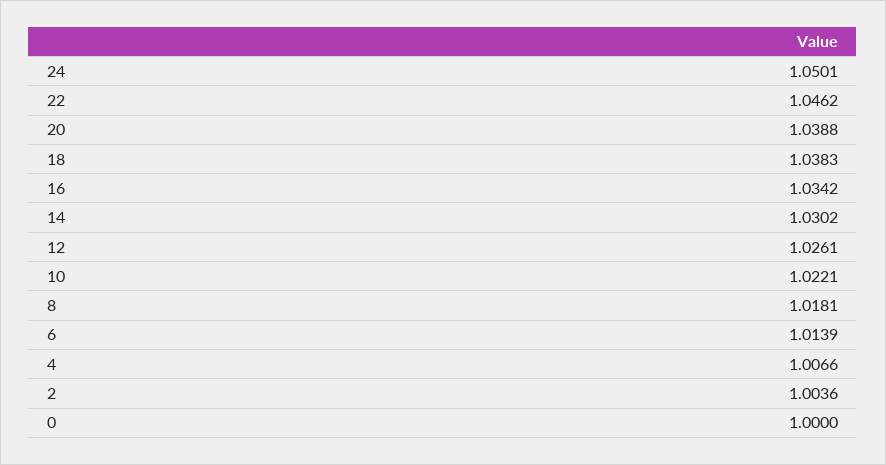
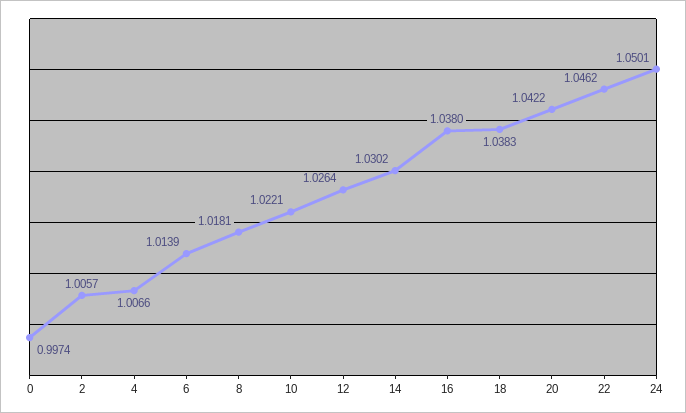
  {
    "24": 1.0501,
    "22": 1.0462,
-   "20": 1.0388,
+   "20": 1.0422,
    "18": 1.0383,
-   "16": 1.0342,
+   "16": 1.038,
    "14": 1.0302,
-   "12": 1.0261,
+   "12": 1.0264,
    "10": 1.0221,
    "8": 1.0181,
    "6": 1.0139,
    "4": 1.0066,
-   "2": 1.0036,
+   "2": 1.0057,
-   "0": 1
+   "0": 0.9974
  }

